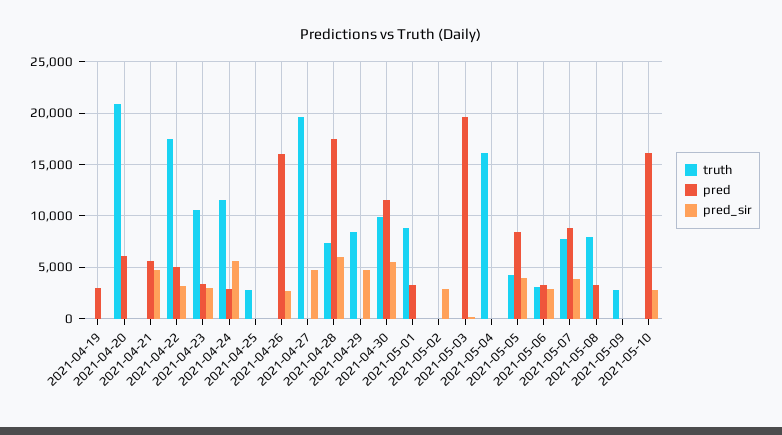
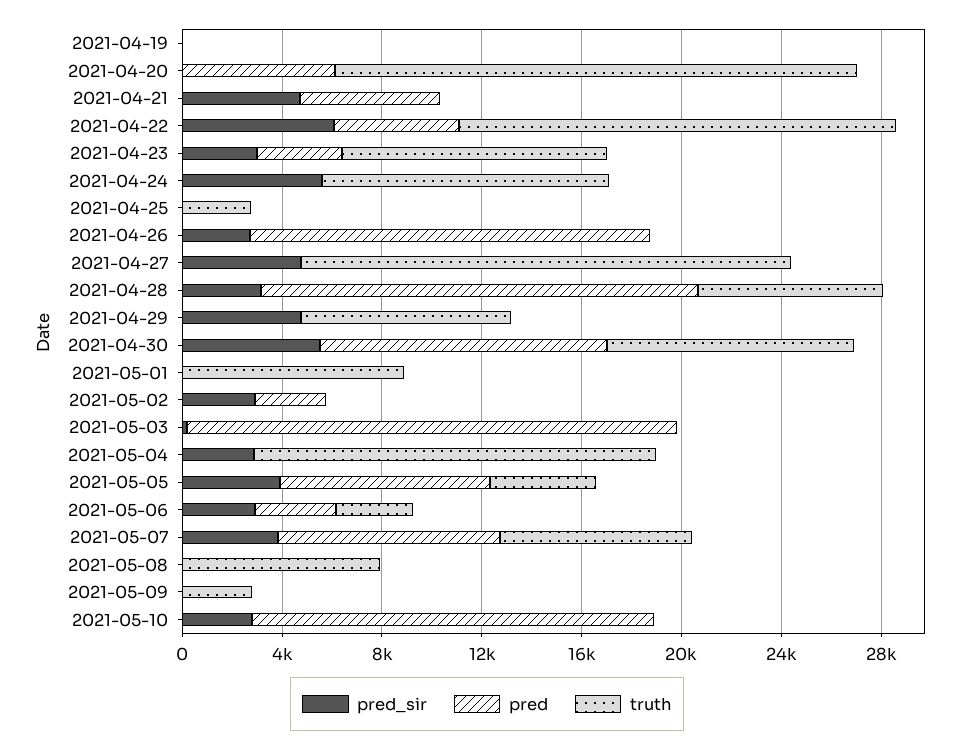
  {
    "truth": {
      "2021-04-19": 0,
      "2021-04-20": 21000,
      "2021-04-21": 0,
      "2021-04-22": 18000,
      "2021-04-23": 11000,
      "2021-04-24": 12000,
      "2021-04-25": 3000,
      "2021-04-26": 0,
      "2021-04-27": 20000,
      "2021-04-28": 7000,
      "2021-04-29": 8000,
      "2021-04-30": 10000,
      "2021-05-01": 9000,
      "2021-05-02": 0,
      "2021-05-03": 0,
      "2021-05-04": 16000,
      "2021-05-05": 4000,
      "2021-05-06": 3000,
      "2021-05-07": 8000,
      "2021-05-08": 8000,
      "2021-05-09": 3000,
      "2021-05-10": 0
    },
    "pred": {
-     "2021-04-19": 3000,
+     "2021-04-19": 0,
      "2021-04-20": 6000,
      "2021-04-21": 6000,
      "2021-04-22": 5000,
      "2021-04-23": 3000,
-     "2021-04-24": 3000,
+     "2021-04-24": 0,
      "2021-04-25": 0,
      "2021-04-26": 16000,
      "2021-04-27": 0,
      "2021-04-28": 18000,
      "2021-04-29": 0,
      "2021-04-30": 12000,
-     "2021-05-01": 3000,
+     "2021-05-01": 0,
-     "2021-05-02": 0,
+     "2021-05-02": 3000,
      "2021-05-03": 20000,
      "2021-05-04": 0,
      "2021-05-05": 8000,
      "2021-05-06": 3000,
      "2021-05-07": 9000,
-     "2021-05-08": 3000,
+     "2021-05-08": 0,
      "2021-05-09": 0,
      "2021-05-10": 16000
    },
    "pred_sir": {
      "2021-04-19": 0,
      "2021-04-20": 0,
      "2021-04-21": 5000,
-     "2021-04-22": 3000,
+     "2021-04-22": 6000,
      "2021-04-23": 3000,
      "2021-04-24": 6000,
      "2021-04-25": 0,
      "2021-04-26": 3000,
      "2021-04-27": 5000,
-     "2021-04-28": 6000,
+     "2021-04-28": 3000,
      "2021-04-29": 5000,
      "2021-04-30": 6000,
      "2021-05-01": 0,
      "2021-05-02": 3000,
      "2021-05-03": 0,
-     "2021-05-04": 0,
+     "2021-05-04": 3000,
      "2021-05-05": 4000,
      "2021-05-06": 3000,
      "2021-05-07": 4000,
      "2021-05-08": 0,
      "2021-05-09": 0,
      "2021-05-10": 3000
    }
  }

